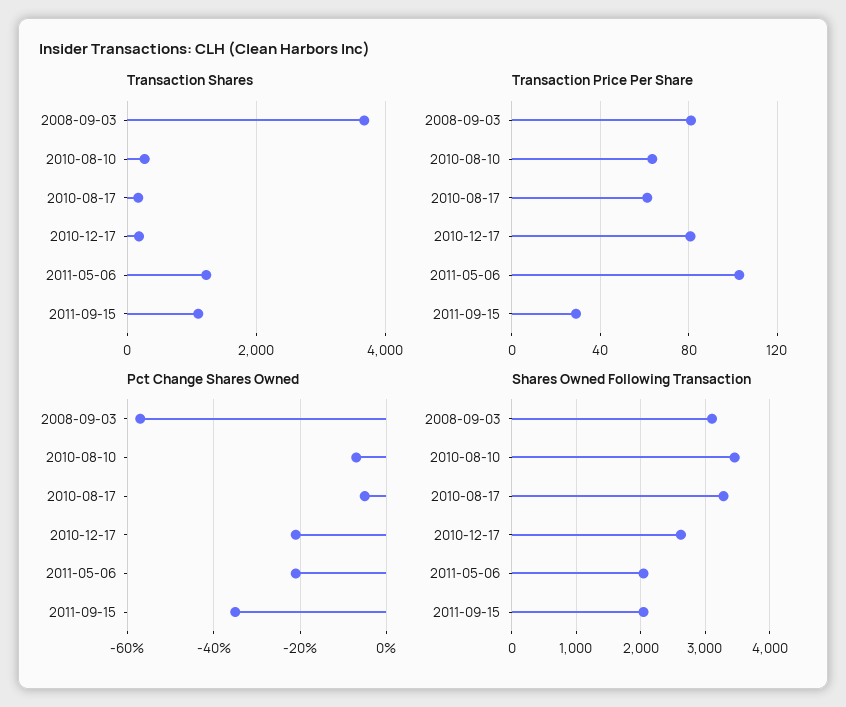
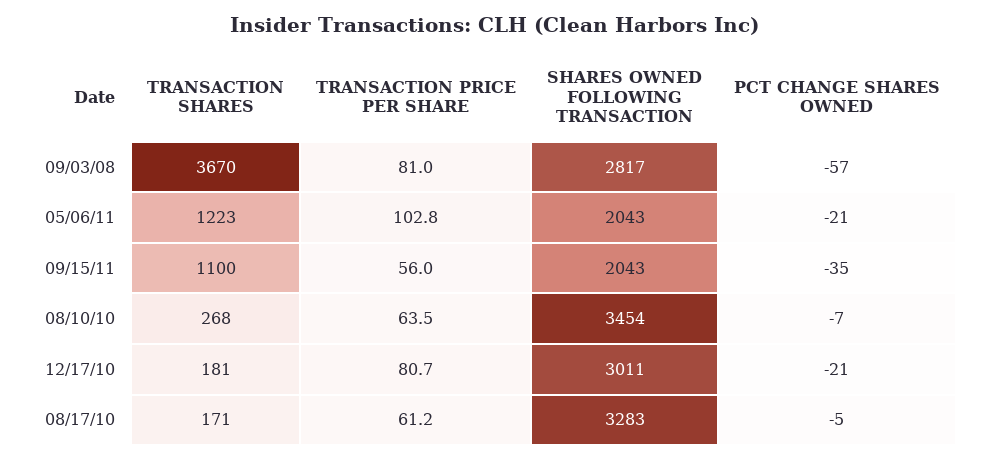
  {
    "Transaction Shares": {
      "2008-09-03": 3670,
      "2010-08-10": 268,
      "2010-08-17": 171,
      "2010-12-17": 181,
      "2011-05-06": 1223,
      "2011-09-15": 1100
    },
    "Transaction Price Per Share": {
      "2008-09-03": 81,
      "2010-08-10": 63.5,
      "2010-08-17": 61.2,
      "2010-12-17": 80.7,
      "2011-05-06": 102.8,
-     "2011-09-15": 30
+     "2011-09-15": 56
    },
    "Pct Change Shares Owned": {
      "2008-09-03": -57,
      "2010-08-10": -7,
      "2010-08-17": -5,
      "2010-12-17": -21,
      "2011-05-06": -21,
      "2011-09-15": -35
    },
    "Shares Owned Following Transaction": {
-     "2008-09-03": 3100,
+     "2008-09-03": 2817,
      "2010-08-10": 3454,
      "2010-08-17": 3283,
-     "2010-12-17": 2600,
+     "2010-12-17": 3011,
      "2011-05-06": 2043,
      "2011-09-15": 2043
    }
  }

